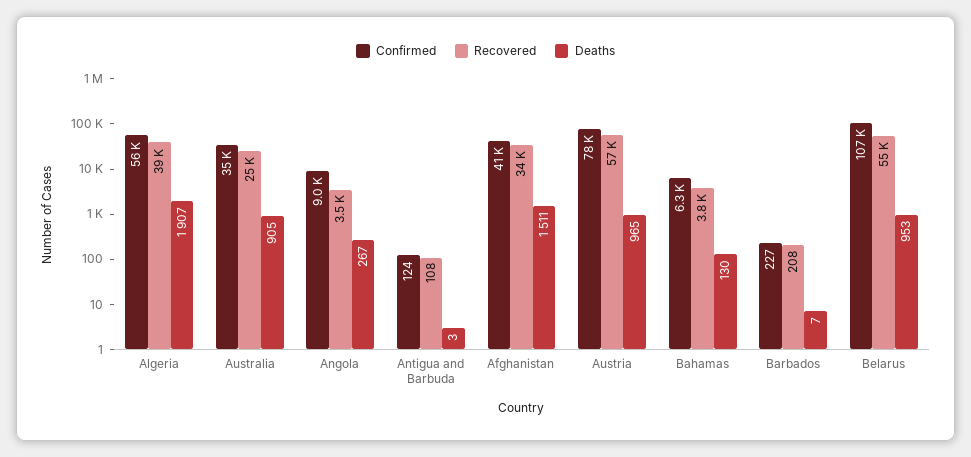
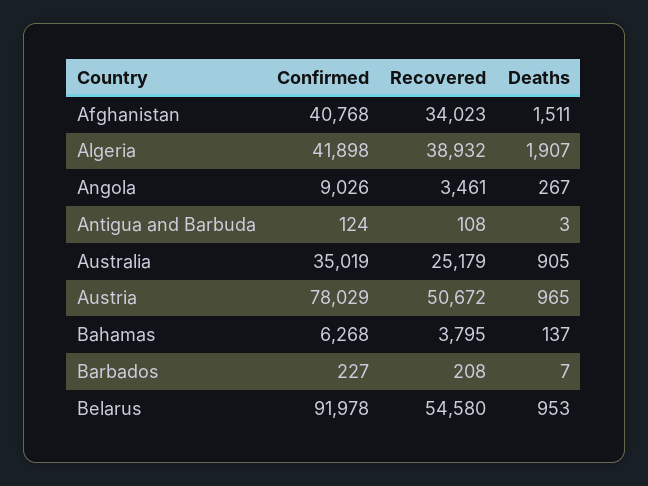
  {
    "Confirmed": {
-     "Algeria": 56000,
+     "Algeria": 41898,
      "Australia": 35019,
      "Angola": 9026,
      "Antigua and Barbuda": 124,
      "Afghanistan": 40768,
      "Austria": 78029,
      "Bahamas": 6268,
      "Barbados": 227,
-     "Belarus": 107000
+     "Belarus": 91978
    },
    "Recovered": {
      "Algeria": 38932,
      "Australia": 25179,
      "Angola": 3461,
      "Antigua and Barbuda": 108,
      "Afghanistan": 34023,
-     "Austria": 57000,
+     "Austria": 50672,
      "Bahamas": 3795,
      "Barbados": 208,
      "Belarus": 54580
    },
    "Deaths": {
      "Algeria": 1907,
      "Australia": 905,
      "Angola": 267,
      "Antigua and Barbuda": 3,
      "Afghanistan": 1511,
      "Austria": 965,
-     "Bahamas": 130,
+     "Bahamas": 137,
      "Barbados": 7,
      "Belarus": 953
    }
  }

